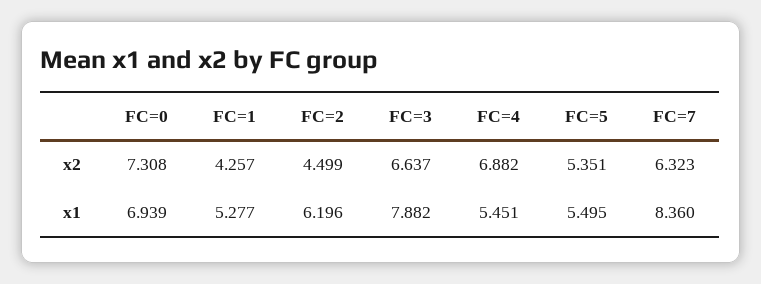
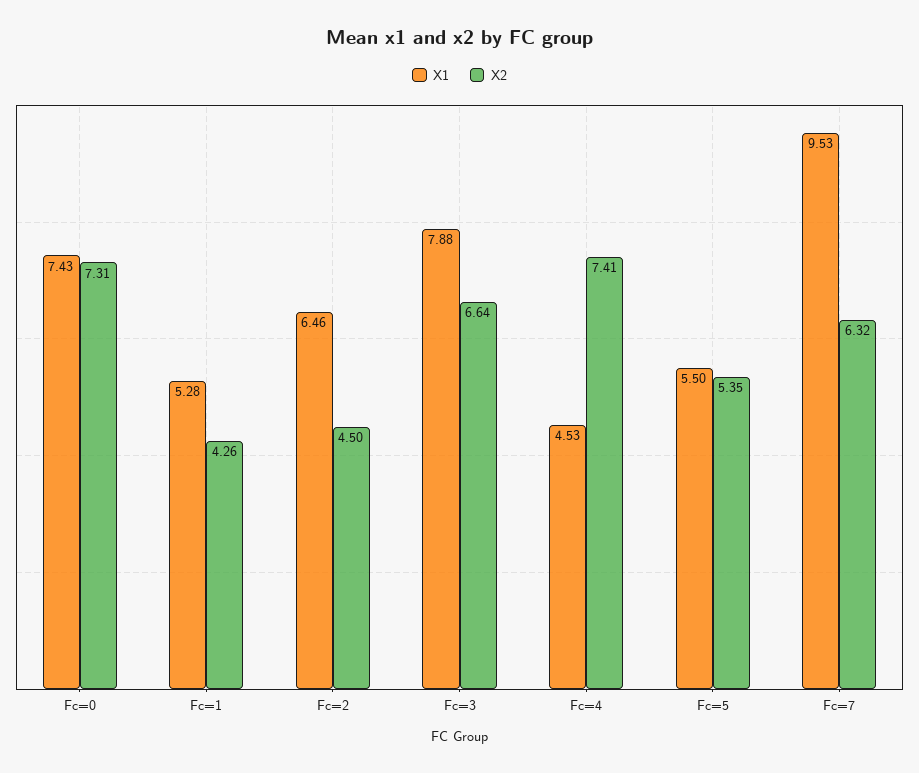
  {
    "x2": {
      "FC=0": 7.308,
      "FC=1": 4.257,
      "FC=2": 4.499,
      "FC=3": 6.637,
-     "FC=4": 6.882,
+     "FC=4": 7.41,
      "FC=5": 5.351,
      "FC=7": 6.323
    },
    "x1": {
-     "FC=0": 6.939,
+     "FC=0": 7.43,
      "FC=1": 5.277,
-     "FC=2": 6.196,
+     "FC=2": 6.46,
      "FC=3": 7.882,
-     "FC=4": 5.451,
+     "FC=4": 4.53,
      "FC=5": 5.495,
-     "FC=7": 8.36
+     "FC=7": 9.53
    }
  }

